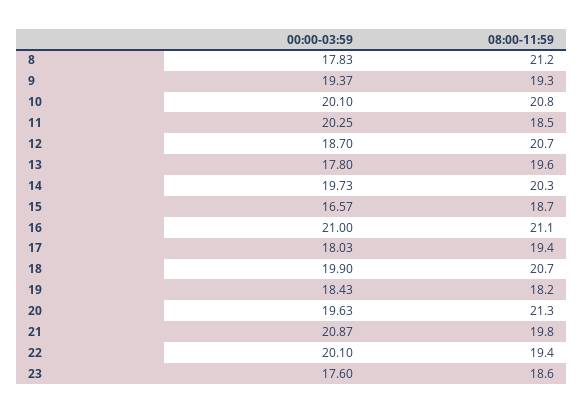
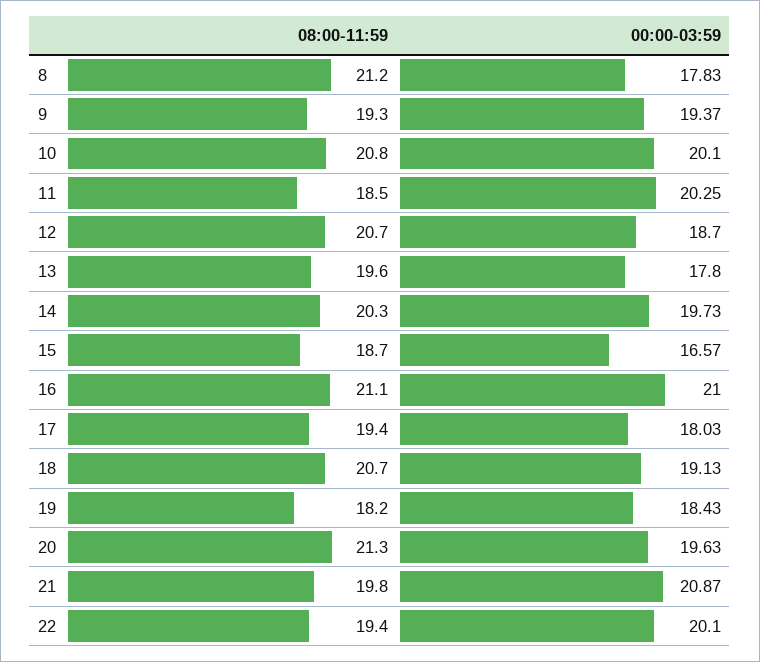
  {
    "00:00-03:59": {
      "8": 17.83,
      "9": 19.37,
      "10": 20.1,
      "11": 20.25,
      "12": 18.7,
      "13": 17.8,
      "14": 19.73,
      "15": 16.57,
      "16": 21,
      "17": 18.03,
-     "18": 19.9,
+     "18": 19.13,
      "19": 18.43,
      "20": 19.63,
      "21": 20.87,
-     "22": 20.1,
+     "22": 20.1
-     "23": 17.6
    },
    "08:00-11:59": {
      "8": 21.2,
      "9": 19.3,
      "10": 20.8,
      "11": 18.5,
      "12": 20.7,
      "13": 19.6,
      "14": 20.3,
      "15": 18.7,
      "16": 21.1,
      "17": 19.4,
      "18": 20.7,
      "19": 18.2,
      "20": 21.3,
      "21": 19.8,
-     "22": 19.4,
+     "22": 19.4
-     "23": 18.6
    }
  }

